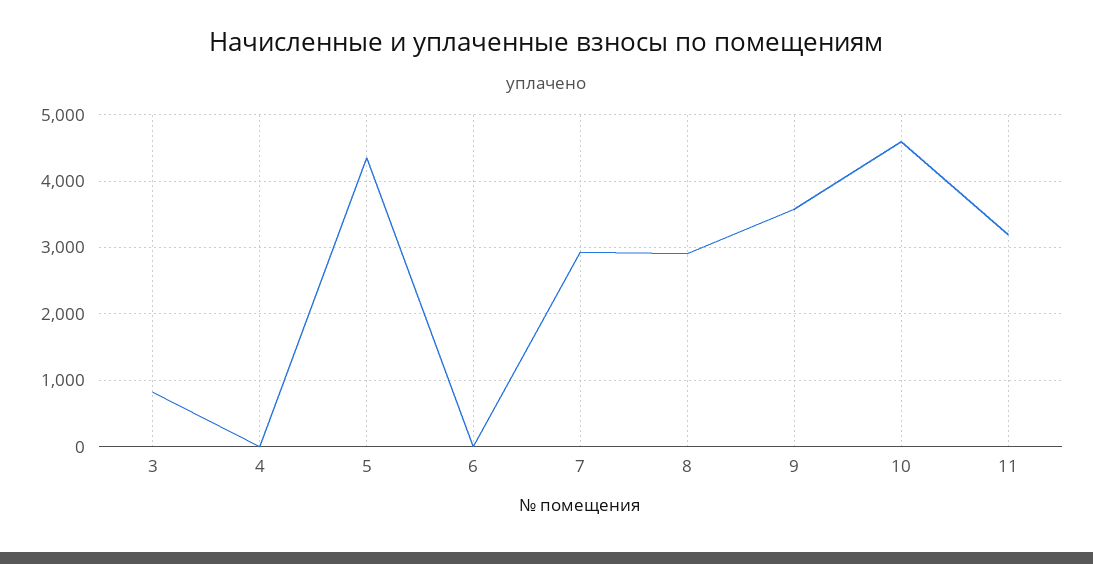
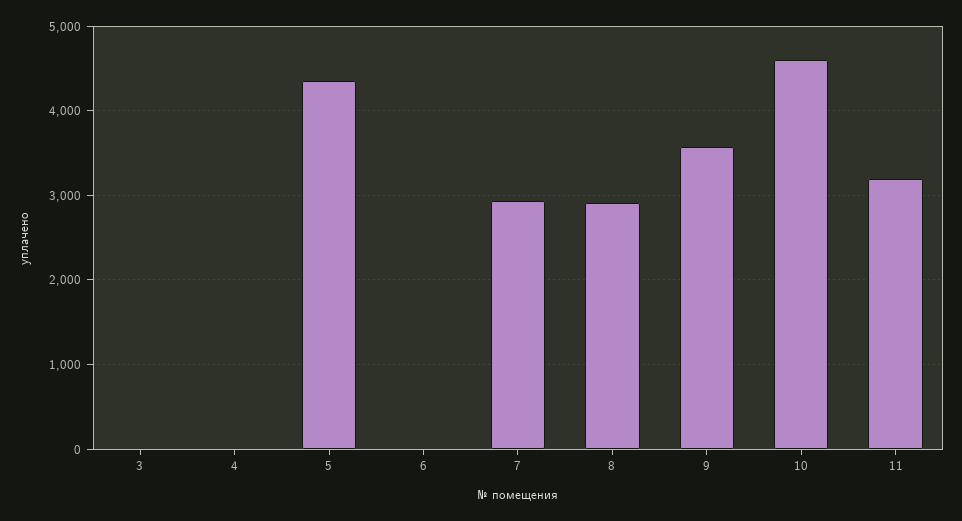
  {
-   "3": 800,
+   "3": 0,
    "4": 0,
    "5": 4400,
    "6": 0,
    "7": 2900,
    "8": 2900,
    "9": 3600,
    "10": 4600,
    "11": 3200
  }

